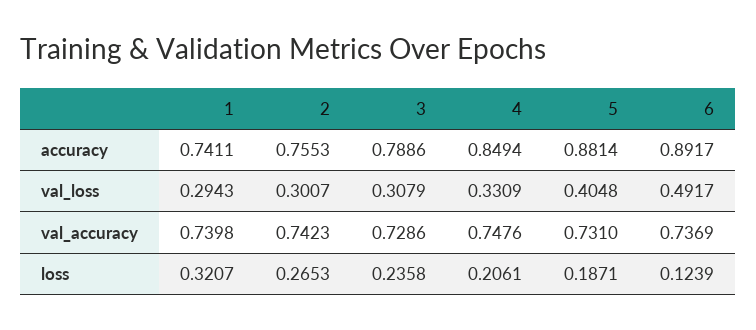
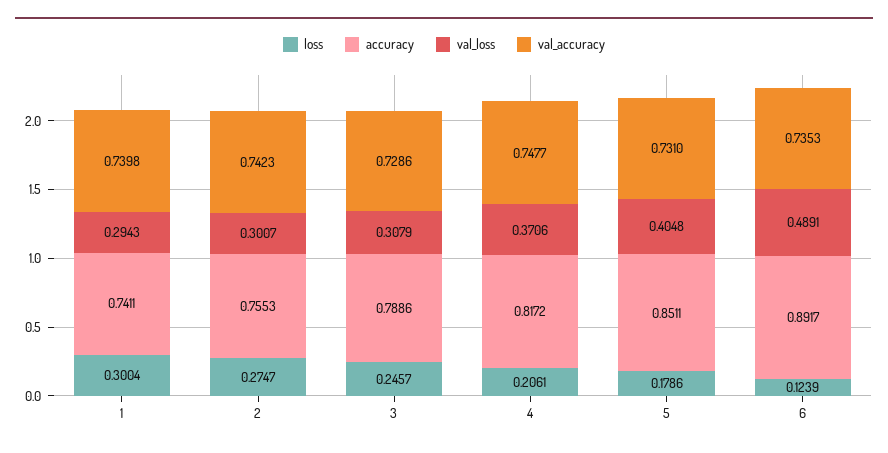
  {
    "accuracy": {
      "1": 0.7411,
      "2": 0.7553,
      "3": 0.7886,
-     "4": 0.8494,
+     "4": 0.8172,
-     "5": 0.8814,
+     "5": 0.8511,
      "6": 0.8917
    },
    "val_loss": {
      "1": 0.2943,
      "2": 0.3007,
      "3": 0.3079,
-     "4": 0.3309,
+     "4": 0.3706,
      "5": 0.4048,
-     "6": 0.4917
+     "6": 0.4891
    },
    "val_accuracy": {
      "1": 0.7398,
      "2": 0.7423,
      "3": 0.7286,
-     "4": 0.7476,
+     "4": 0.7477,
      "5": 0.731,
-     "6": 0.7369
+     "6": 0.7353
    },
    "loss": {
-     "1": 0.3207,
+     "1": 0.3004,
-     "2": 0.2653,
+     "2": 0.2747,
-     "3": 0.2358,
+     "3": 0.2457,
      "4": 0.2061,
-     "5": 0.1871,
+     "5": 0.1786,
      "6": 0.1239
    }
  }

